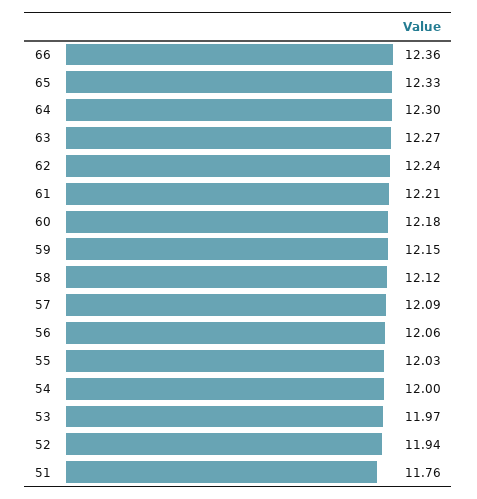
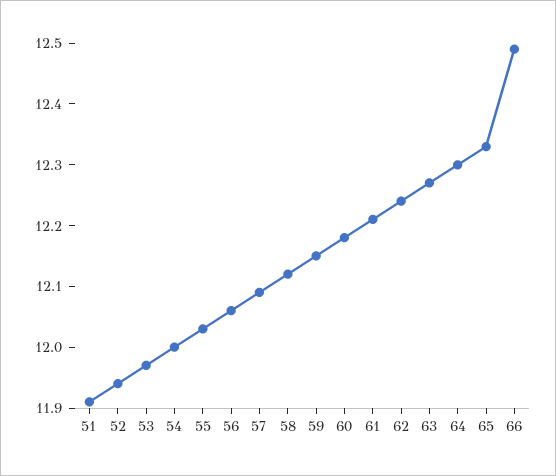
  {
-   "66": 12.36,
+   "66": 12.5,
    "65": 12.33,
    "64": 12.3,
    "63": 12.27,
    "62": 12.24,
    "61": 12.21,
    "60": 12.18,
    "59": 12.15,
    "58": 12.12,
    "57": 12.09,
    "56": 12.06,
    "55": 12.03,
    "54": 12,
    "53": 11.97,
    "52": 11.94,
-   "51": 11.76
+   "51": 11.9
  }

